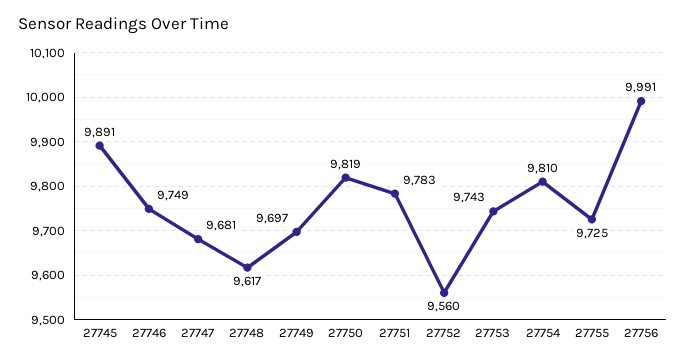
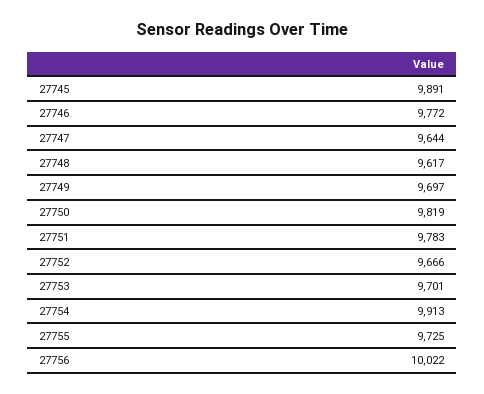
  {
    "27745": 9891,
-   "27746": 9749,
+   "27746": 9772,
-   "27747": 9681,
+   "27747": 9644,
    "27748": 9617,
    "27749": 9697,
    "27750": 9819,
    "27751": 9783,
-   "27752": 9560,
+   "27752": 9666,
-   "27753": 9743,
+   "27753": 9701,
-   "27754": 9810,
+   "27754": 9913,
    "27755": 9725,
-   "27756": 9991
+   "27756": 10022
  }

